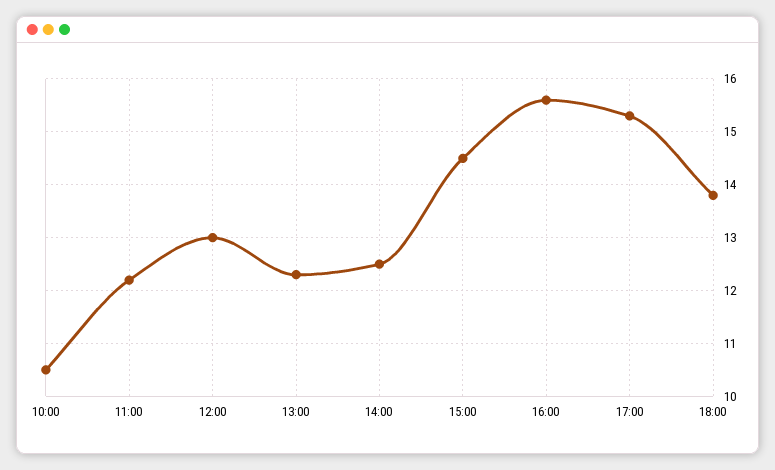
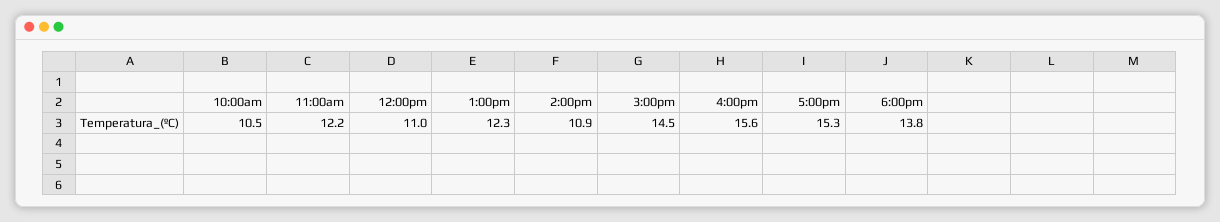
  {
    "10:00": 10.5,
    "11:00": 12.2,
-   "12:00": 13,
+   "12:00": 11,
    "13:00": 12.3,
-   "14:00": 12.5,
+   "14:00": 10.9,
    "15:00": 14.5,
    "16:00": 15.6,
    "17:00": 15.3,
    "18:00": 13.8
  }

